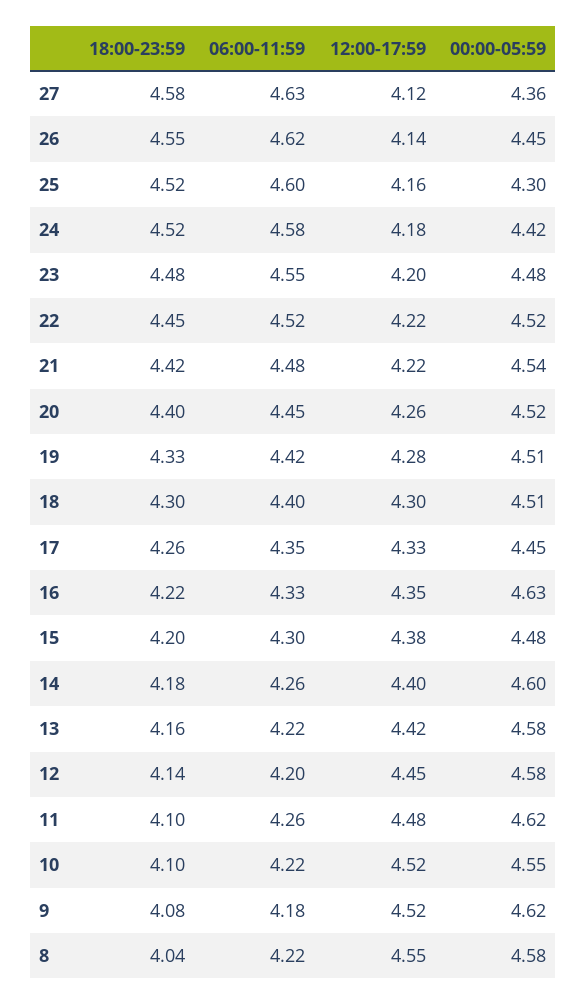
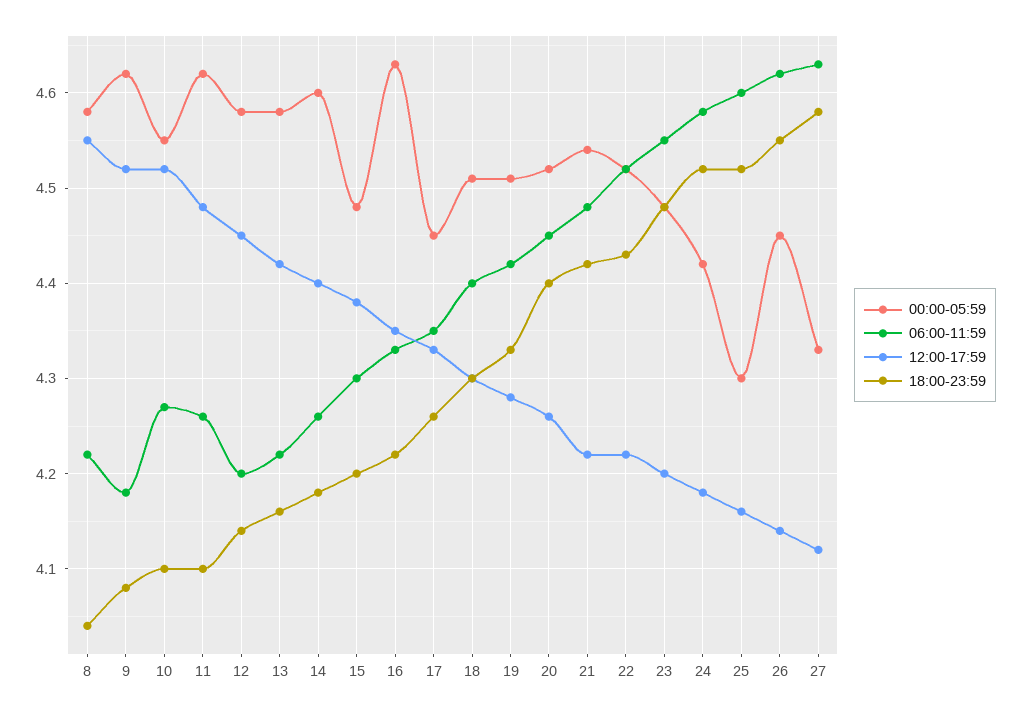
  {
    "18:00-23:59": {
      "27": 4.58,
      "26": 4.55,
      "25": 4.52,
      "24": 4.52,
      "23": 4.48,
-     "22": 4.45,
+     "22": 4.43,
      "21": 4.42,
      "20": 4.4,
      "19": 4.33,
      "18": 4.3,
      "17": 4.26,
      "16": 4.22,
      "15": 4.2,
      "14": 4.18,
      "13": 4.16,
      "12": 4.14,
      "11": 4.1,
      "10": 4.1,
      "9": 4.08,
      "8": 4.04
    },
    "06:00-11:59": {
      "27": 4.63,
      "26": 4.62,
      "25": 4.6,
      "24": 4.58,
      "23": 4.55,
      "22": 4.52,
      "21": 4.48,
      "20": 4.45,
      "19": 4.42,
      "18": 4.4,
      "17": 4.35,
      "16": 4.33,
      "15": 4.3,
      "14": 4.26,
      "13": 4.22,
      "12": 4.2,
      "11": 4.26,
-     "10": 4.22,
+     "10": 4.27,
      "9": 4.18,
      "8": 4.22
    },
    "12:00-17:59": {
      "27": 4.12,
      "26": 4.14,
      "25": 4.16,
      "24": 4.18,
      "23": 4.2,
      "22": 4.22,
      "21": 4.22,
      "20": 4.26,
      "19": 4.28,
      "18": 4.3,
      "17": 4.33,
      "16": 4.35,
      "15": 4.38,
      "14": 4.4,
      "13": 4.42,
      "12": 4.45,
      "11": 4.48,
      "10": 4.52,
      "9": 4.52,
      "8": 4.55
    },
    "00:00-05:59": {
-     "27": 4.36,
+     "27": 4.33,
      "26": 4.45,
      "25": 4.3,
      "24": 4.42,
      "23": 4.48,
      "22": 4.52,
      "21": 4.54,
      "20": 4.52,
      "19": 4.51,
      "18": 4.51,
      "17": 4.45,
      "16": 4.63,
      "15": 4.48,
      "14": 4.6,
      "13": 4.58,
      "12": 4.58,
      "11": 4.62,
      "10": 4.55,
      "9": 4.62,
      "8": 4.58
    }
  }

